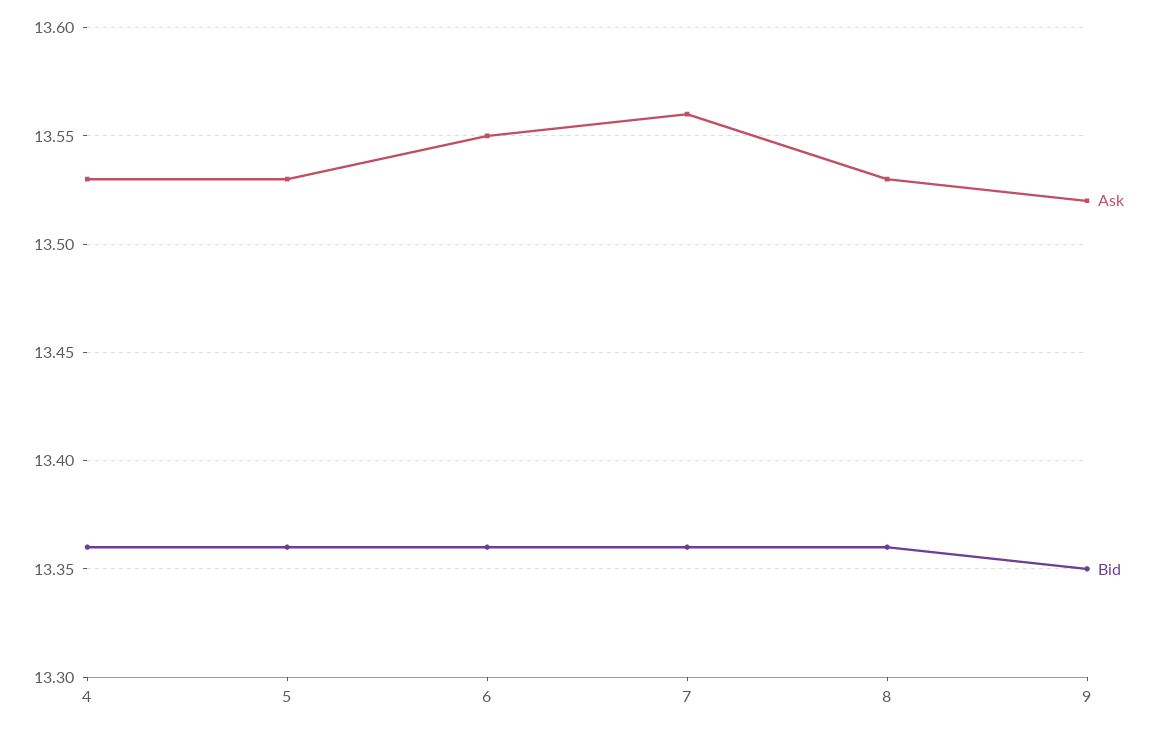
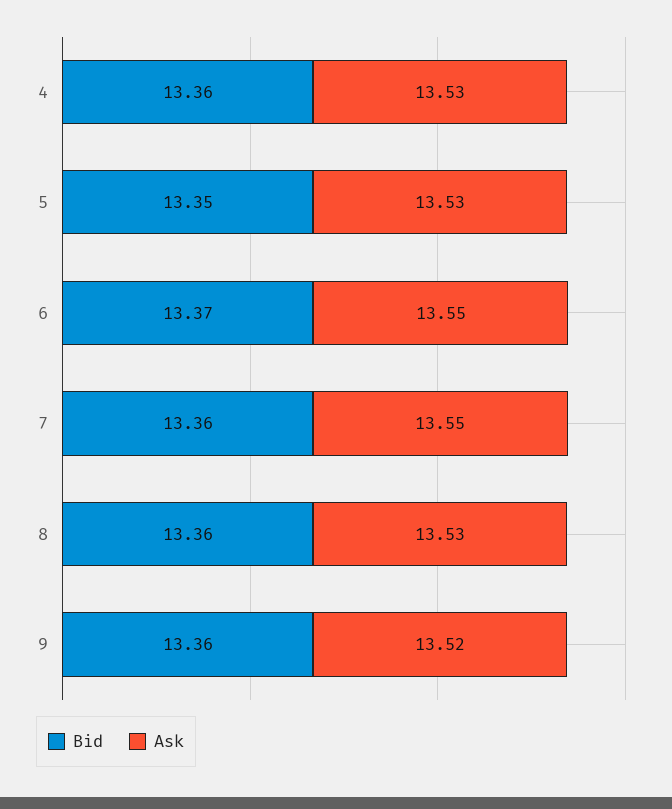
  {
    "Ask": {
      "4": 13.53,
      "5": 13.53,
      "6": 13.55,
-     "7": 13.56,
+     "7": 13.55,
      "8": 13.53,
      "9": 13.52
    },
    "Bid": {
      "4": 13.36,
-     "5": 13.36,
+     "5": 13.35,
-     "6": 13.36,
+     "6": 13.37,
      "7": 13.36,
      "8": 13.36,
-     "9": 13.35
+     "9": 13.36
    }
  }

